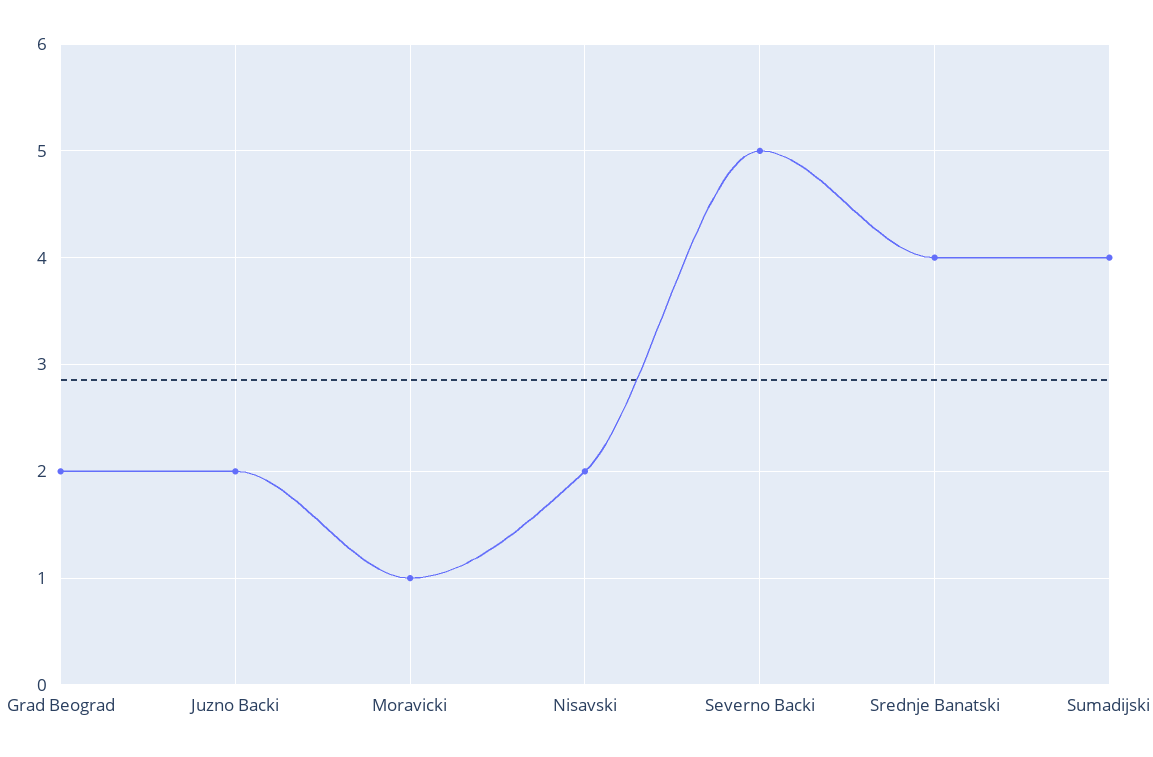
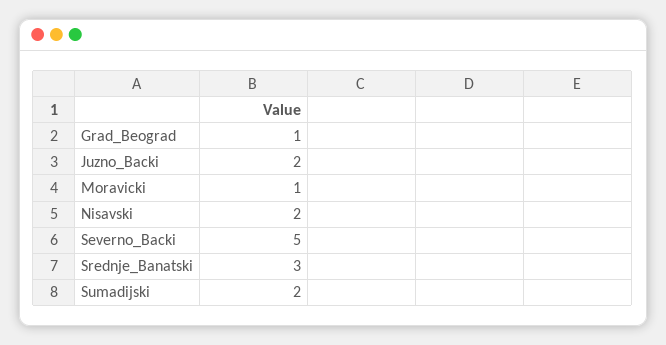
  {
-   "Grad Beograd": 2,
+   "Grad Beograd": 1,
    "Juzno Backi": 2,
    "Moravicki": 1,
    "Nisavski": 2,
    "Severno Backi": 5,
-   "Srednje Banatski": 4,
+   "Srednje Banatski": 3,
-   "Sumadijski": 4
+   "Sumadijski": 2
  }

